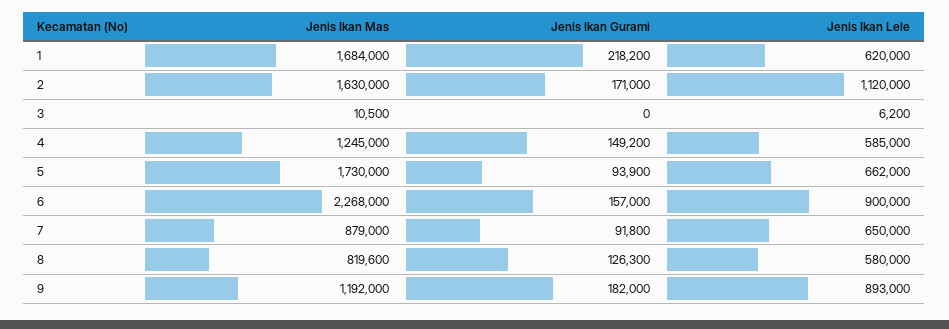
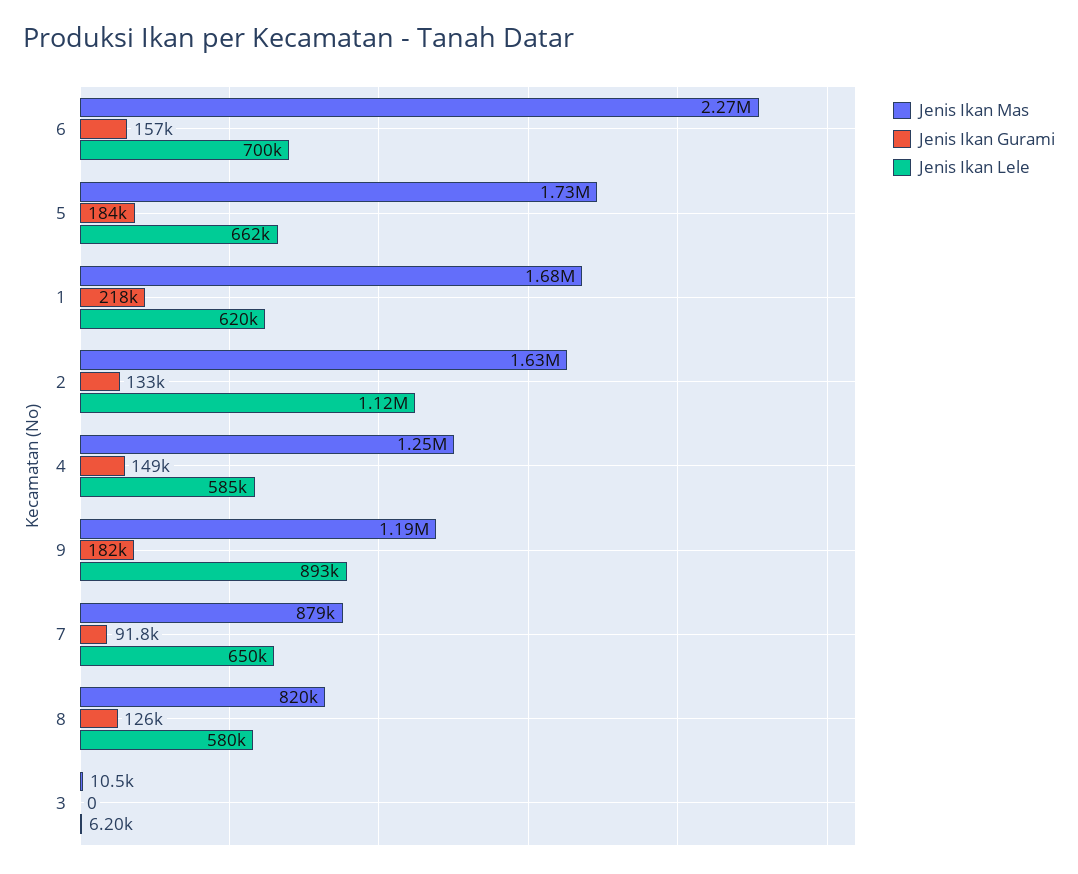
  {
    "Jenis Ikan Mas": {
      "1": 1684000,
      "2": 1630000,
      "3": 10500,
      "4": 1245000,
      "5": 1730000,
      "6": 2268000,
      "7": 879000,
      "8": 819600,
      "9": 1192000
    },
    "Jenis Ikan Gurami": {
      "1": 218200,
-     "2": 171000,
+     "2": 133000,
      "3": 0,
      "4": 149200,
-     "5": 93900,
+     "5": 184000,
      "6": 157000,
      "7": 91800,
      "8": 126300,
      "9": 182000
    },
    "Jenis Ikan Lele": {
      "1": 620000,
      "2": 1120000,
      "3": 6200,
      "4": 585000,
      "5": 662000,
-     "6": 900000,
+     "6": 700000,
      "7": 650000,
      "8": 580000,
      "9": 893000
    }
  }

